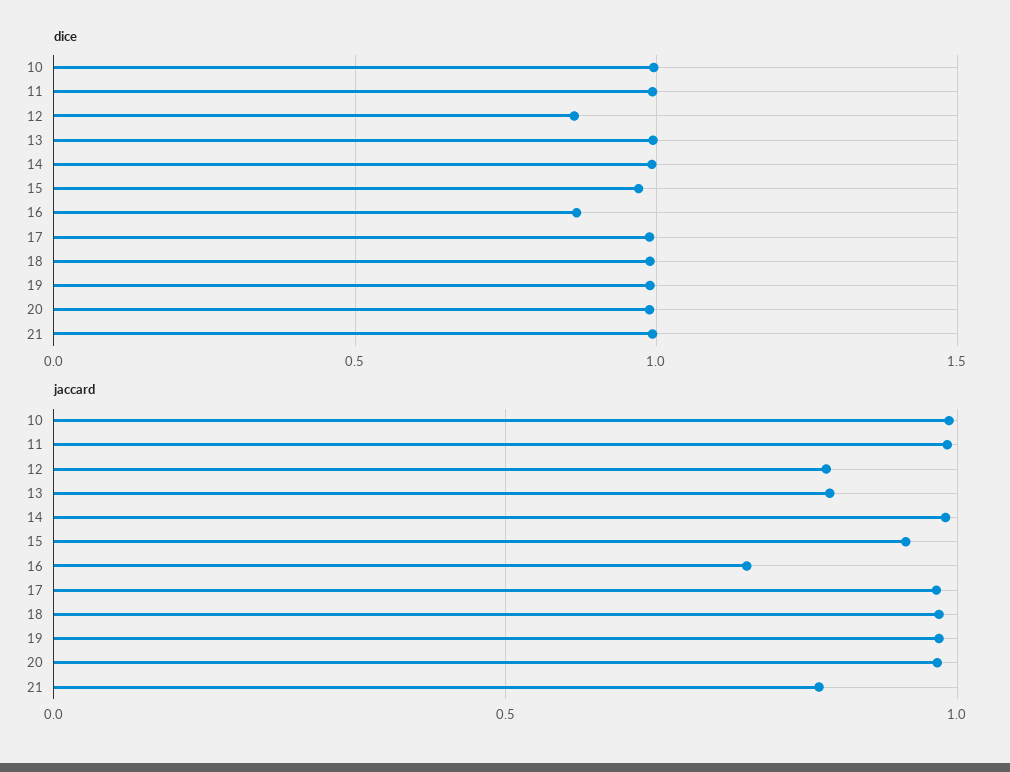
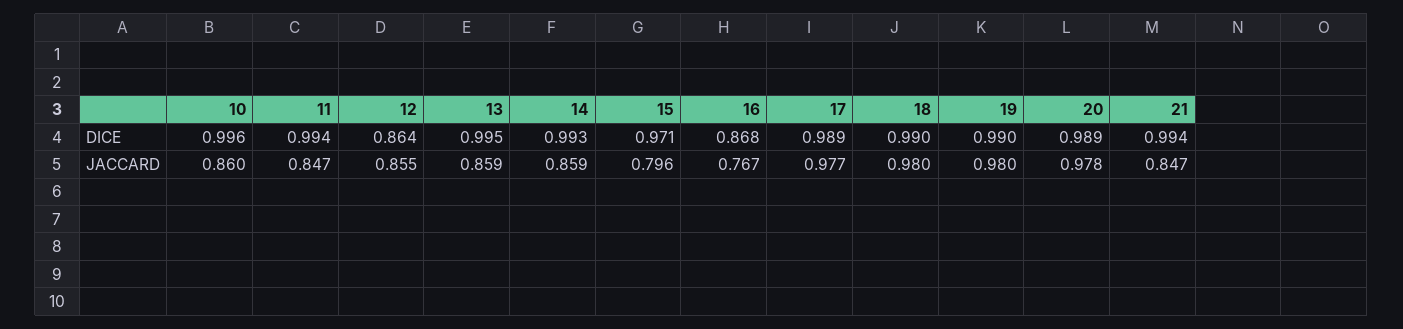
  {
    "dice": {
      "10": 0.996,
      "11": 0.994,
      "12": 0.864,
      "13": 0.995,
      "14": 0.993,
      "15": 0.971,
      "16": 0.868,
      "17": 0.989,
      "18": 0.99,
      "19": 0.99,
      "20": 0.989,
      "21": 0.994
    },
    "jaccard": {
-     "10": 1,
+     "10": 0.86,
-     "11": 1,
+     "11": 0.847,
      "12": 0.855,
      "13": 0.859,
-     "14": 1,
+     "14": 0.859,
-     "15": 0.95,
+     "15": 0.796,
      "16": 0.767,
      "17": 0.977,
      "18": 0.98,
      "19": 0.98,
      "20": 0.978,
      "21": 0.847
    }
  }

